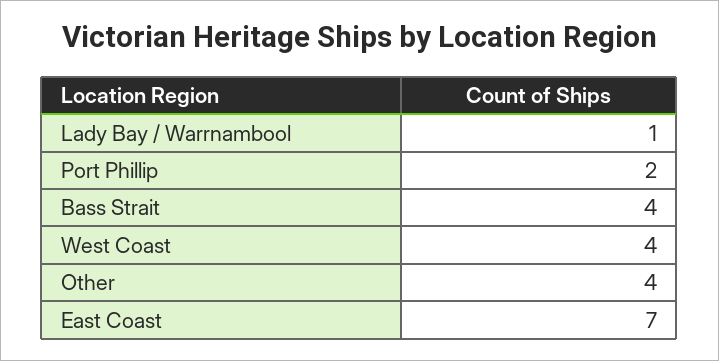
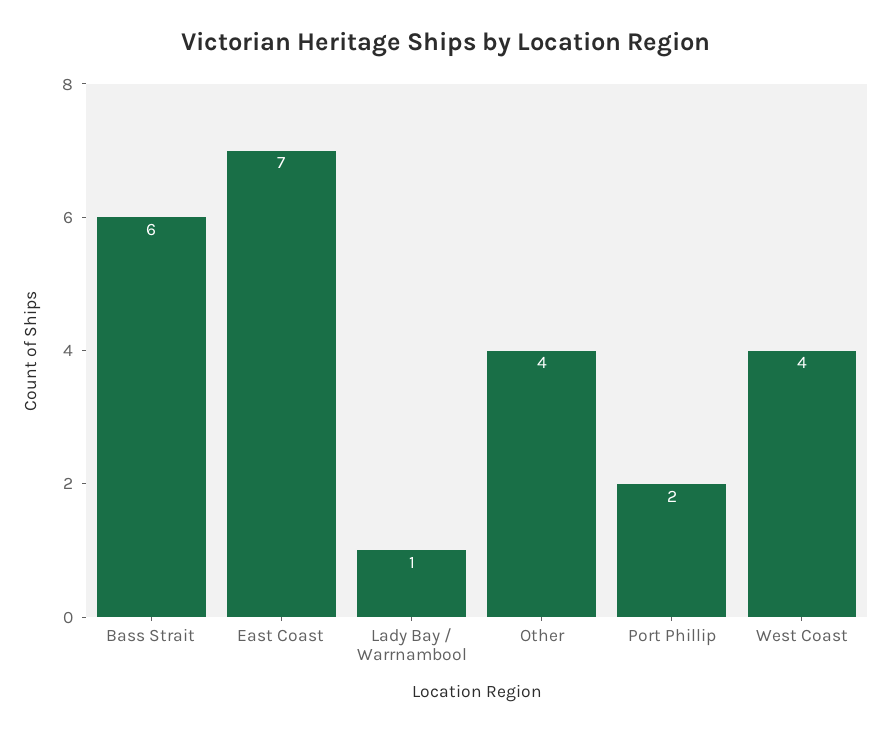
  {
    "Lady Bay / Warrnambool": 1,
    "Port Phillip": 2,
-   "Bass Strait": 4,
+   "Bass Strait": 6,
    "West Coast": 4,
    "Other": 4,
    "East Coast": 7
  }

